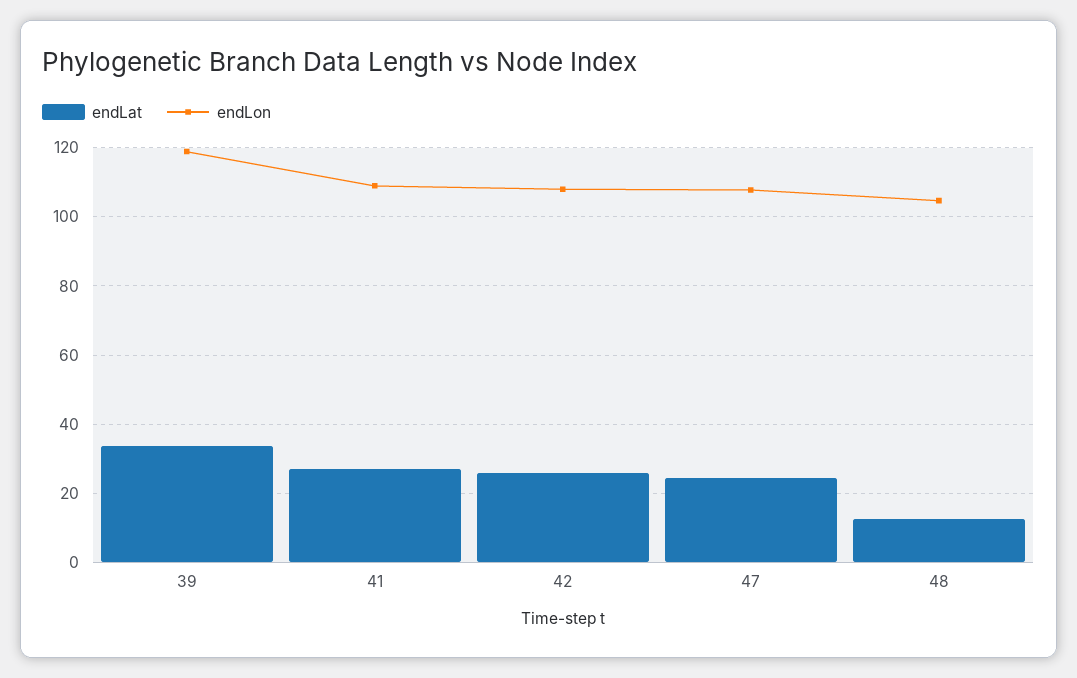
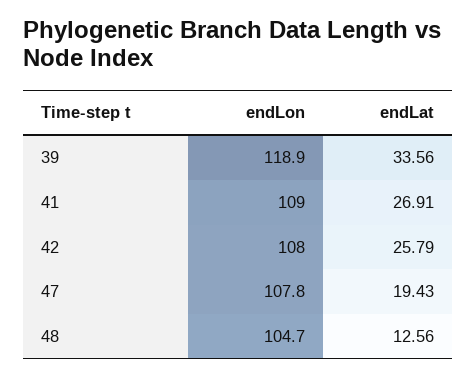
  {
    "endLat": {
      "39": 33.56,
      "41": 26.91,
      "42": 25.79,
-     "47": 24,
+     "47": 19.43,
      "48": 12.56
    },
    "endLon": {
      "39": 118.9,
      "41": 109,
      "42": 108,
      "47": 107.8,
      "48": 104.7
    }
  }

